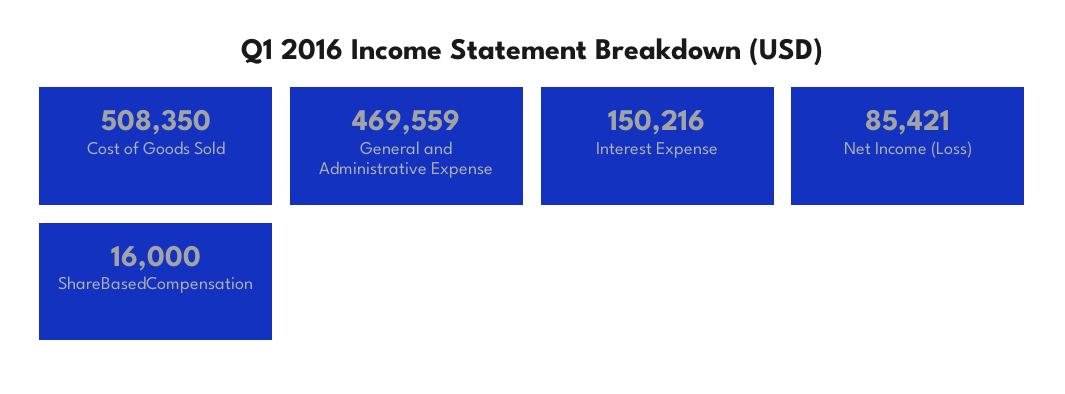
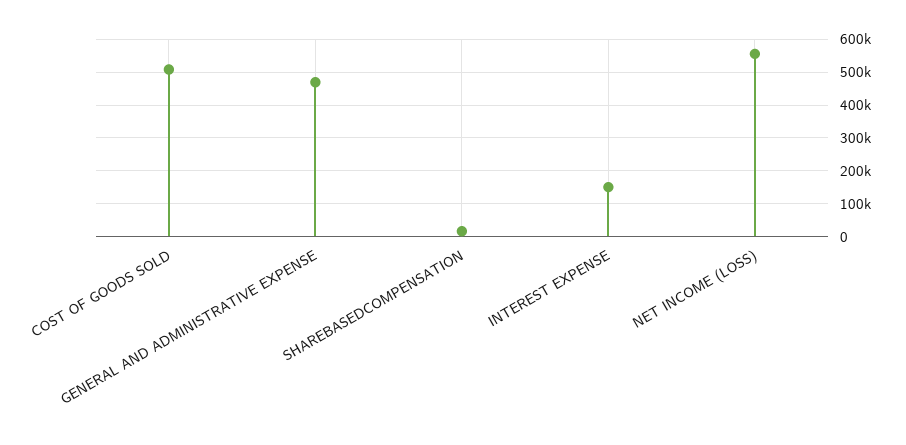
  {
    "Cost of Goods Sold": 508350,
    "General and Administrative Expense": 469559,
    "Interest Expense": 150216,
-   "Net Income (Loss)": 85421,
+   "Net Income (Loss)": 560000,
    "ShareBasedCompensation": 16000
  }

